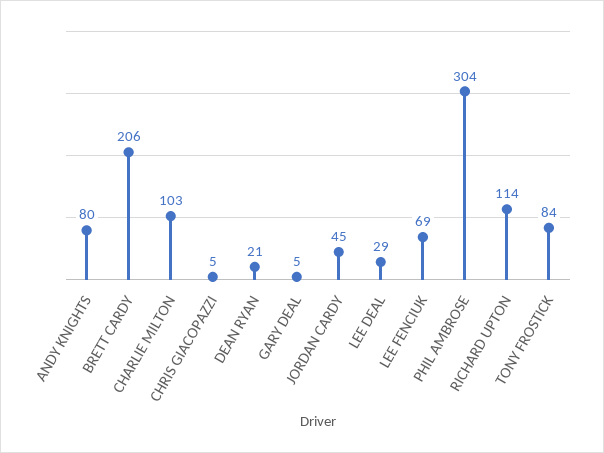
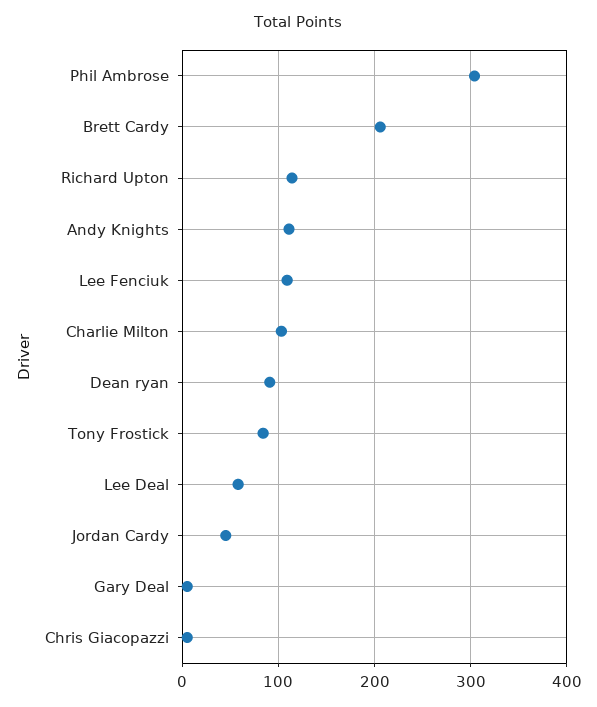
  {
-   "ANDY KNIGHTS": 80,
+   "ANDY KNIGHTS": 110,
    "BRETT CARDY": 206,
    "CHARLIE MILTON": 103,
    "CHRIS GIACOPAZZI": 5,
-   "DEAN RYAN": 21,
+   "DEAN RYAN": 90,
    "GARY DEAL": 5,
    "JORDAN CARDY": 45,
-   "LEE DEAL": 29,
+   "LEE DEAL": 60,
-   "LEE FENCIUK": 69,
+   "LEE FENCIUK": 110,
    "PHIL AMBROSE": 304,
    "RICHARD UPTON": 114,
    "TONY FROSTICK": 84
  }

